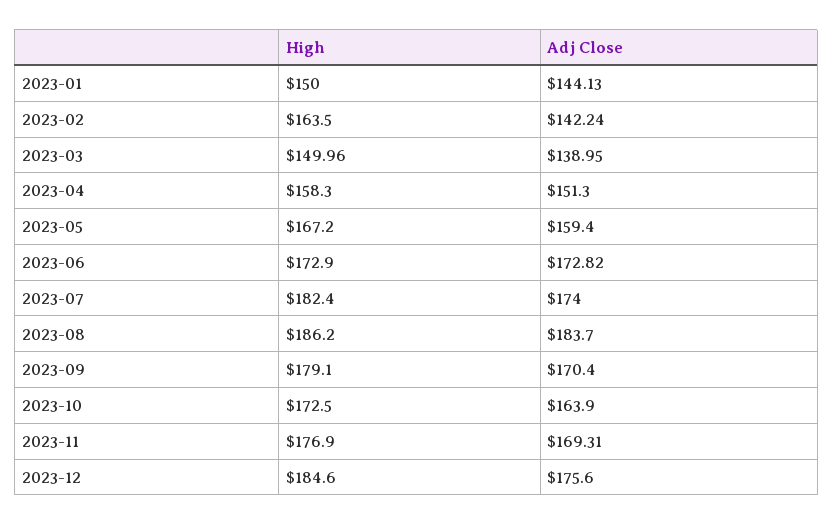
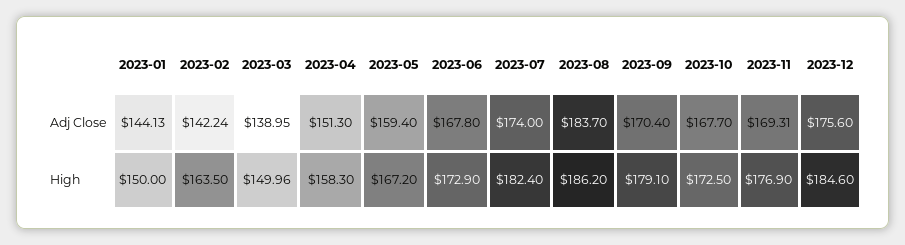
  {
    "High": {
      "2023-01": 150,
      "2023-02": 163.5,
      "2023-03": 149.96,
      "2023-04": 158.3,
      "2023-05": 167.2,
      "2023-06": 172.9,
      "2023-07": 182.4,
      "2023-08": 186.2,
      "2023-09": 179.1,
      "2023-10": 172.5,
      "2023-11": 176.9,
      "2023-12": 184.6
    },
    "Adj Close": {
      "2023-01": 144.13,
      "2023-02": 142.24,
      "2023-03": 138.95,
      "2023-04": 151.3,
      "2023-05": 159.4,
-     "2023-06": 172.82,
+     "2023-06": 167.8,
      "2023-07": 174,
      "2023-08": 183.7,
      "2023-09": 170.4,
-     "2023-10": 163.9,
+     "2023-10": 167.7,
      "2023-11": 169.31,
      "2023-12": 175.6
    }
  }

